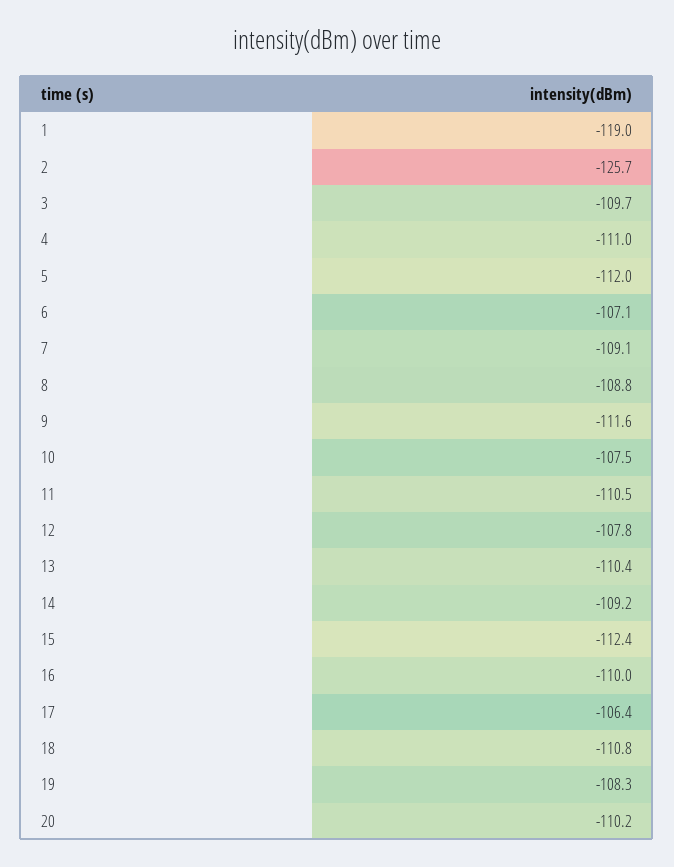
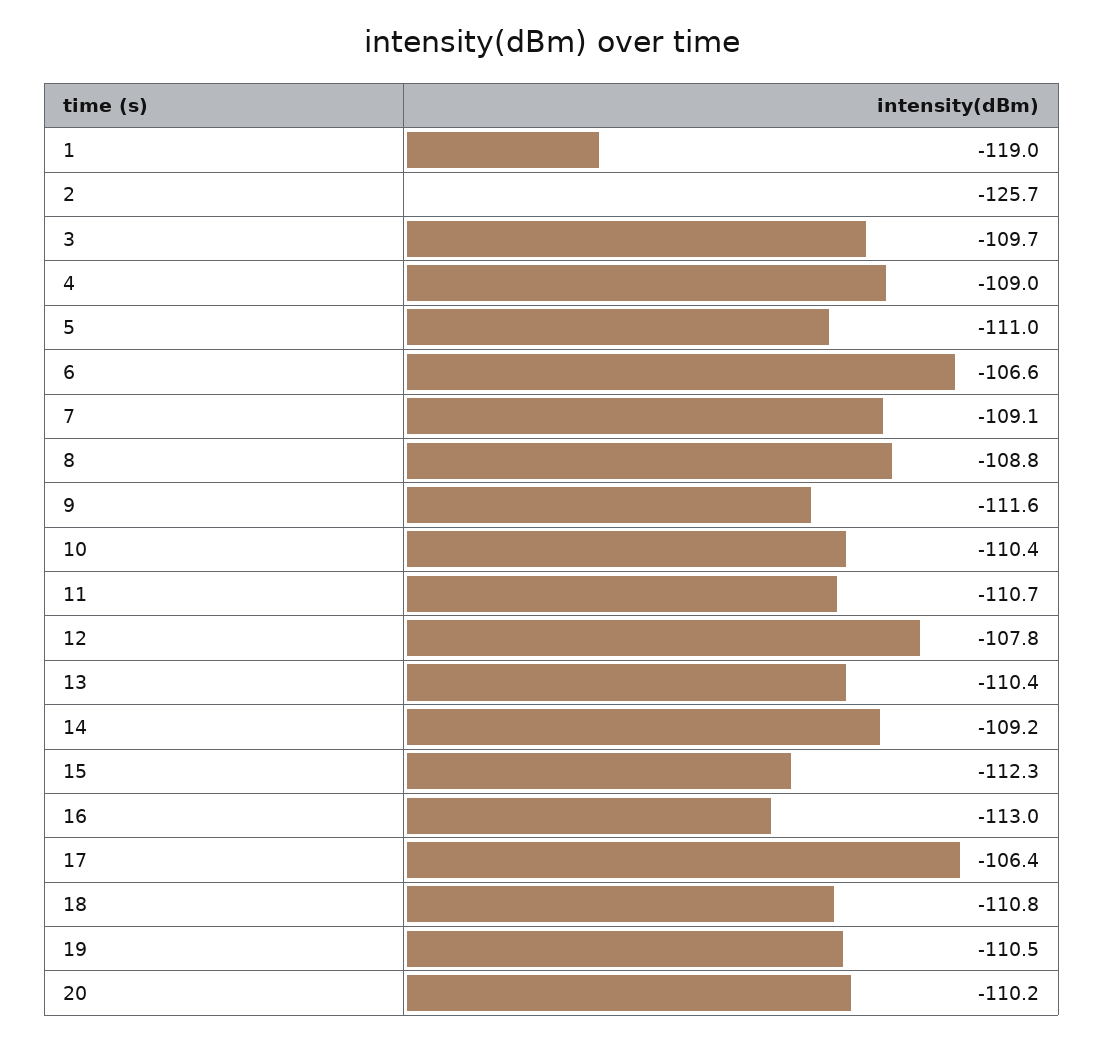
  {
    "1": -119,
    "2": -125.7,
    "3": -109.7,
-   "4": -111,
+   "4": -109,
-   "5": -112,
+   "5": -111,
-   "6": -107.1,
+   "6": -106.6,
    "7": -109.1,
    "8": -108.8,
    "9": -111.6,
-   "10": -107.5,
+   "10": -110.4,
-   "11": -110.5,
+   "11": -110.7,
    "12": -107.8,
    "13": -110.4,
    "14": -109.2,
-   "15": -112.4,
+   "15": -112.3,
-   "16": -110,
+   "16": -113,
    "17": -106.4,
    "18": -110.8,
-   "19": -108.3,
+   "19": -110.5,
    "20": -110.2
  }

